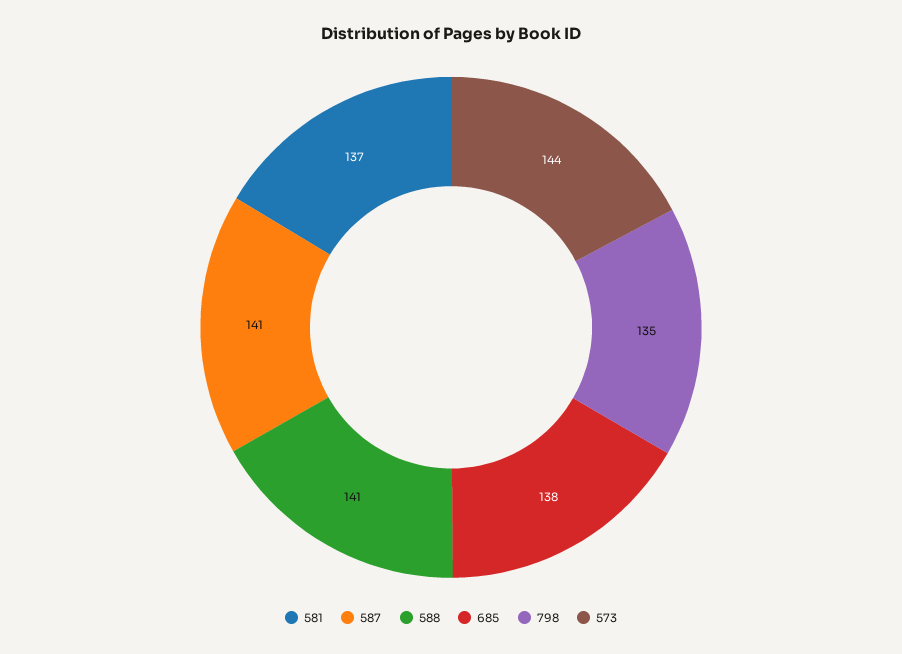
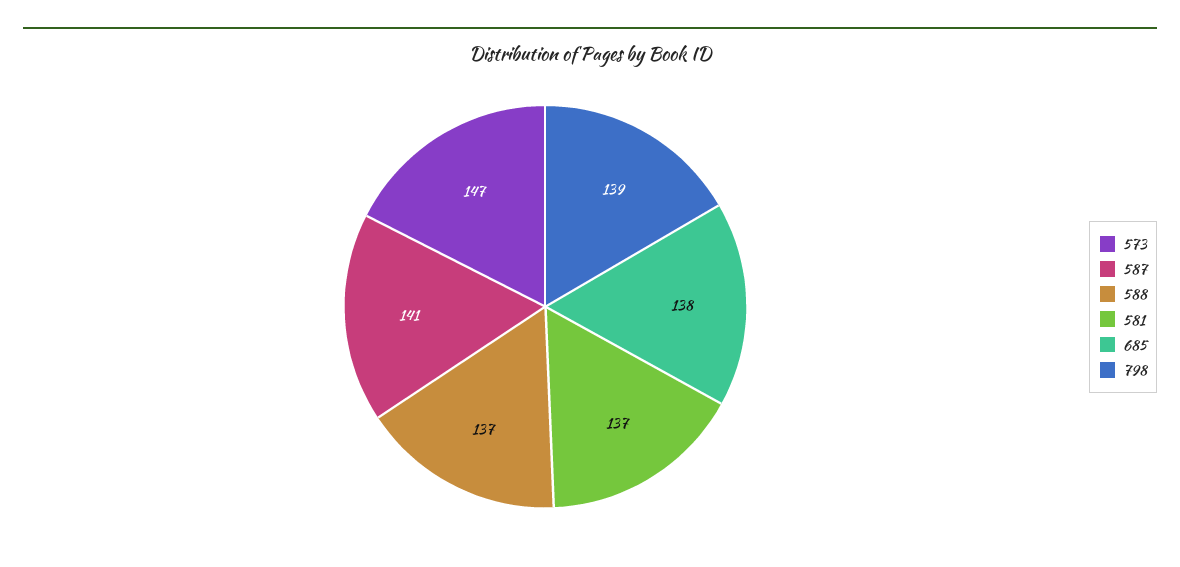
  {
    "581": 137,
    "587": 141,
-   "588": 141,
+   "588": 137,
    "685": 138,
-   "798": 135,
+   "798": 139,
-   "573": 144
+   "573": 147
  }

